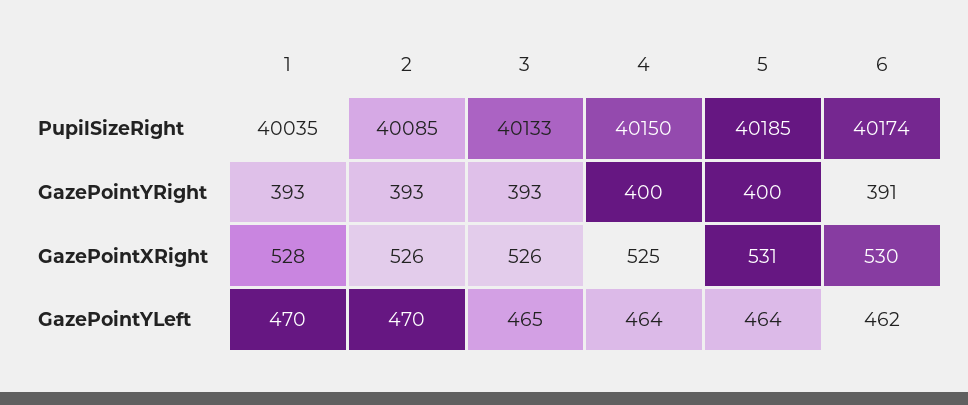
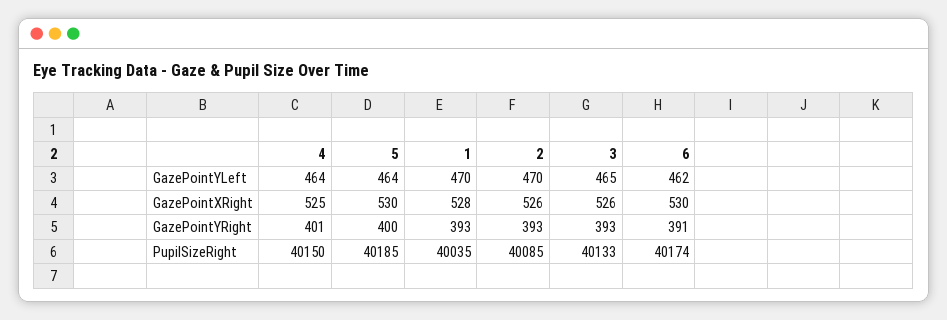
  {
    "1": {
      "PupilSizeRight": 40035,
      "GazePointYRight": 393,
      "GazePointXRight": 528,
      "GazePointYLeft": 470
    },
    "2": {
      "PupilSizeRight": 40085,
      "GazePointYRight": 393,
      "GazePointXRight": 526,
      "GazePointYLeft": 470
    },
    "3": {
      "PupilSizeRight": 40133,
      "GazePointYRight": 393,
      "GazePointXRight": 526,
      "GazePointYLeft": 465
    },
    "4": {
      "PupilSizeRight": 40150,
-     "GazePointYRight": 400,
+     "GazePointYRight": 401,
      "GazePointXRight": 525,
      "GazePointYLeft": 464
    },
    "5": {
      "PupilSizeRight": 40185,
      "GazePointYRight": 400,
-     "GazePointXRight": 531,
+     "GazePointXRight": 530,
      "GazePointYLeft": 464
    },
    "6": {
      "PupilSizeRight": 40174,
      "GazePointYRight": 391,
      "GazePointXRight": 530,
      "GazePointYLeft": 462
    }
  }

